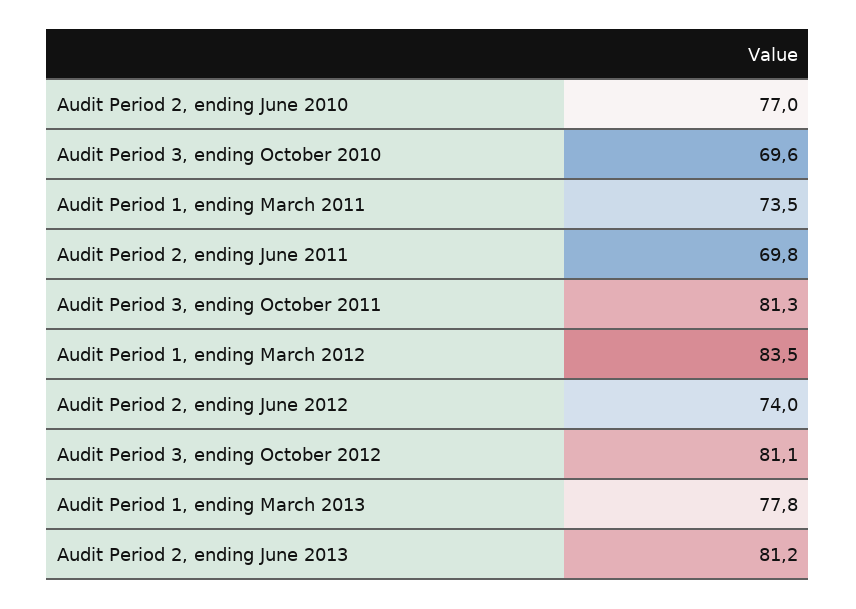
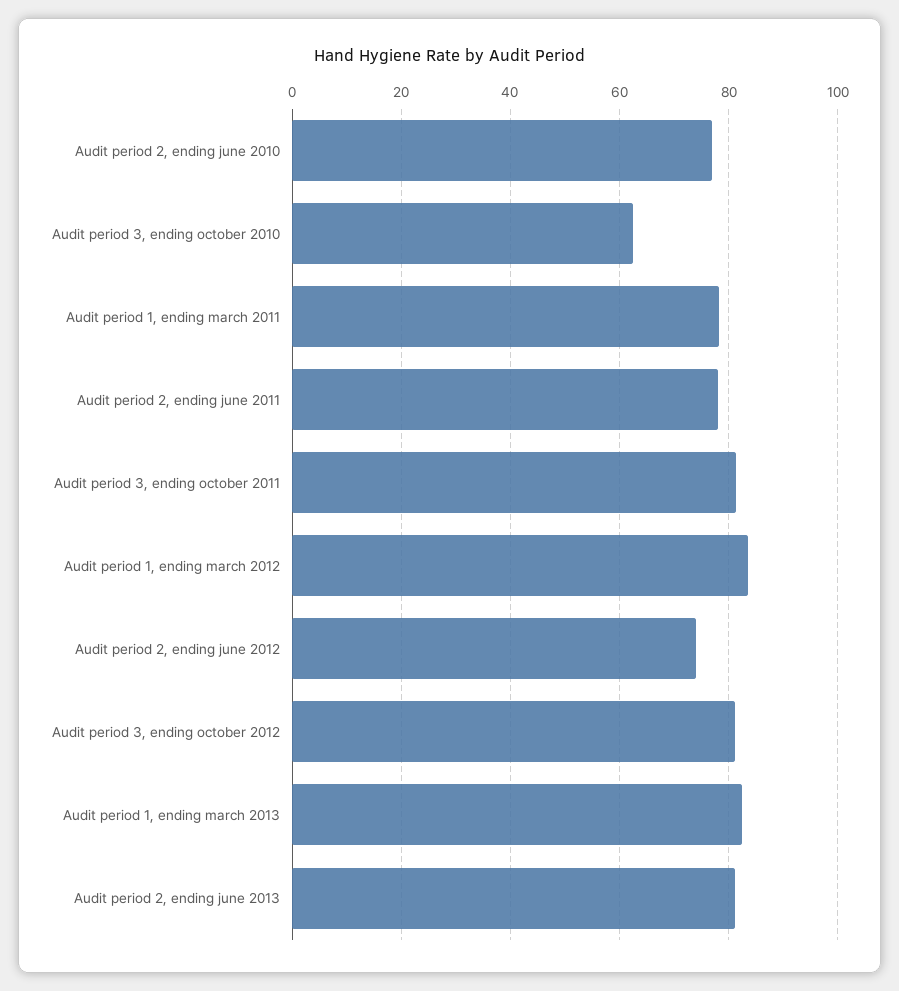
  {
    "Audit Period 2, ending June 2010": 77,
-   "Audit Period 3, ending October 2010": 69.6,
+   "Audit Period 3, ending October 2010": 62,
-   "Audit Period 1, ending March 2011": 73.5,
+   "Audit Period 1, ending March 2011": 78,
-   "Audit Period 2, ending June 2011": 69.8,
+   "Audit Period 2, ending June 2011": 78,
    "Audit Period 3, ending October 2011": 81.3,
    "Audit Period 1, ending March 2012": 83.5,
    "Audit Period 2, ending June 2012": 74,
    "Audit Period 3, ending October 2012": 81.1,
-   "Audit Period 1, ending March 2013": 77.8,
+   "Audit Period 1, ending March 2013": 82,
    "Audit Period 2, ending June 2013": 81.2
  }

